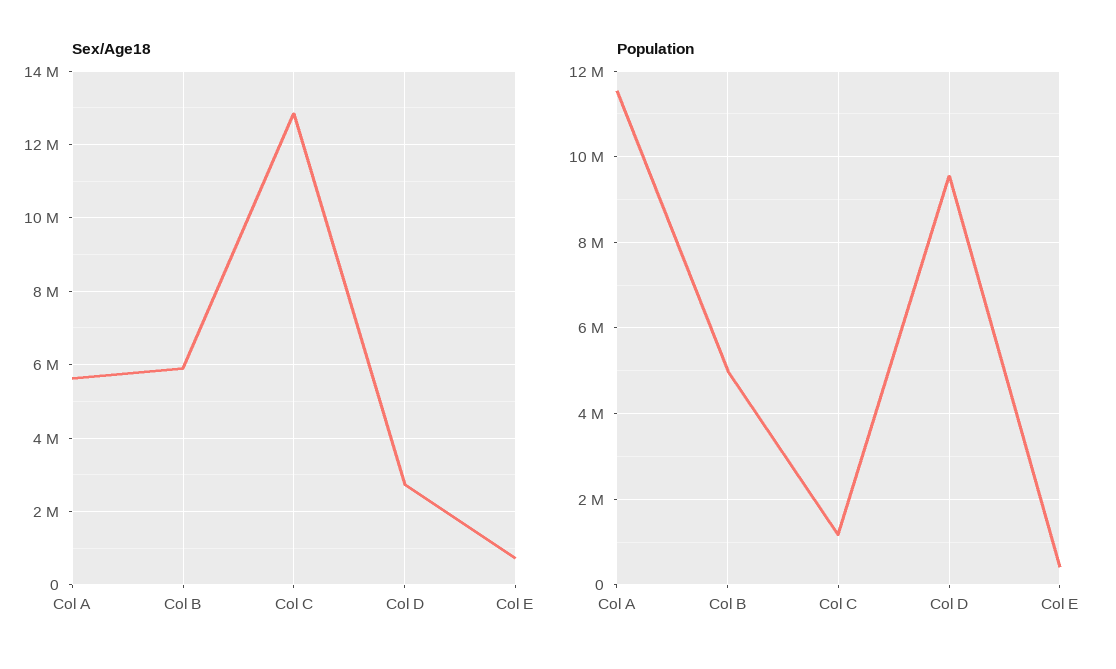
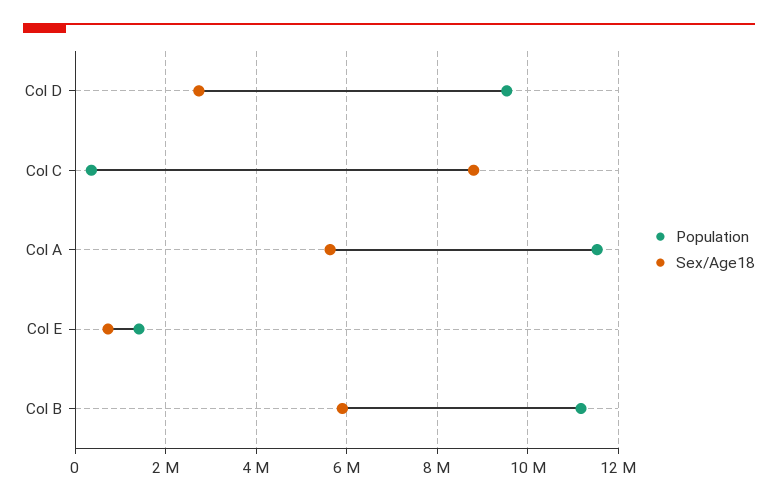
  {
    "Sex/Age18": {
      "Col A": 5600000,
      "Col B": 6000000,
-     "Col C": 12800000,
+     "Col C": 8800000,
      "Col D": 2800000,
      "Col E": 800000
    },
    "Population": {
      "Col A": 11600000,
-     "Col B": 5000000,
+     "Col B": 11200000,
-     "Col C": 1200000,
+     "Col C": 400000,
      "Col D": 9600000,
-     "Col E": 400000
+     "Col E": 1400000
    }
  }

